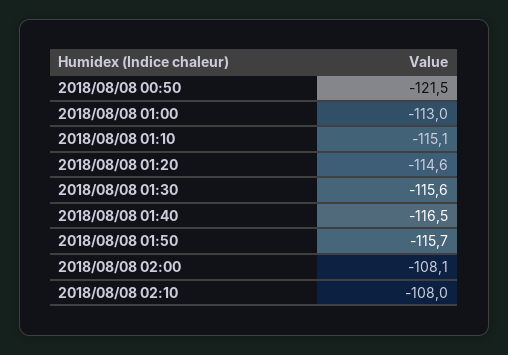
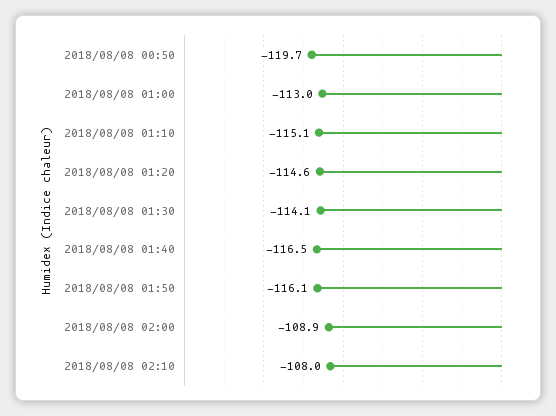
  {
-   "2018/08/08 00:50": -121.5,
+   "2018/08/08 00:50": -119.7,
    "2018/08/08 01:00": -113,
    "2018/08/08 01:10": -115.1,
    "2018/08/08 01:20": -114.6,
-   "2018/08/08 01:30": -115.6,
+   "2018/08/08 01:30": -114.1,
    "2018/08/08 01:40": -116.5,
-   "2018/08/08 01:50": -115.7,
+   "2018/08/08 01:50": -116.1,
-   "2018/08/08 02:00": -108.1,
+   "2018/08/08 02:00": -108.9,
    "2018/08/08 02:10": -108
  }

